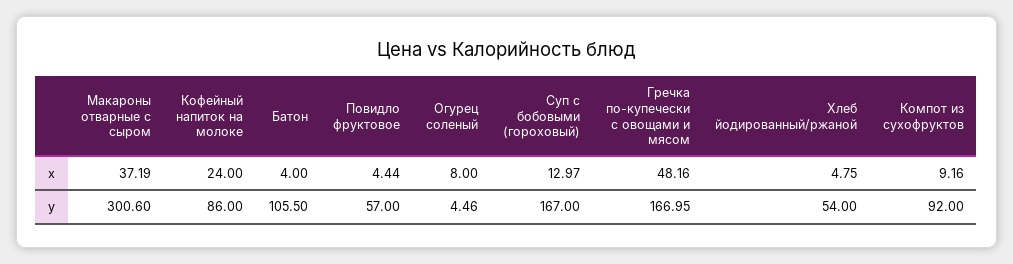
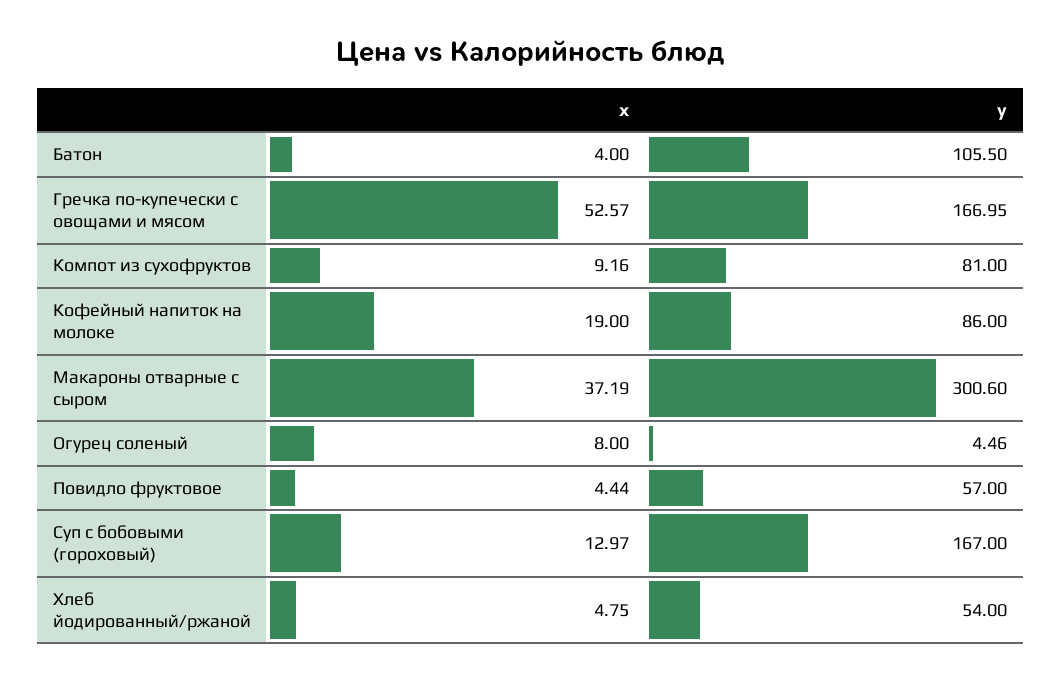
  {
    "Макароны отварные с сыром": {
      "x": 37.19,
      "y": 300.6
    },
    "Кофейный напиток на молоке": {
-     "x": 24,
+     "x": 19,
      "y": 86
    },
    "Батон": {
      "x": 4,
      "y": 105.5
    },
    "Повидло фруктовое": {
      "x": 4.44,
      "y": 57
    },
    "Огурец соленый": {
      "x": 8,
      "y": 4.46
    },
    "Суп с бобовыми (гороховый)": {
      "x": 12.97,
      "y": 167
    },
    "Гречка по-купечески с овощами и мясом": {
-     "x": 48.16,
+     "x": 52.57,
      "y": 166.95
    },
    "Хлеб йодированный/ржаной": {
      "x": 4.75,
      "y": 54
    },
    "Компот из сухофруктов": {
      "x": 9.16,
-     "y": 92
+     "y": 81
    }
  }

